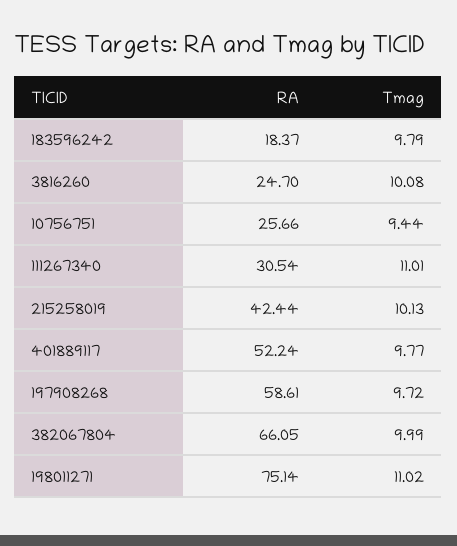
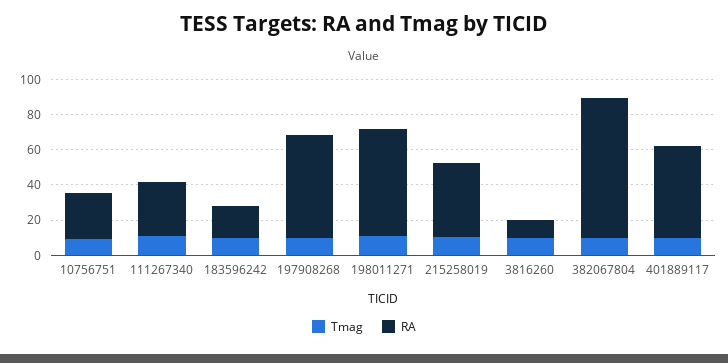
  {
    "RA": {
      "183596242": 18.37,
-     "3816260": 24.7,
+     "3816260": 10,
      "10756751": 25.66,
      "111267340": 30.54,
      "215258019": 42.44,
      "401889117": 52.24,
      "197908268": 58.61,
-     "382067804": 66.05,
+     "382067804": 80,
-     "198011271": 75.14
+     "198011271": 60
    },
    "Tmag": {
      "183596242": 9.79,
      "3816260": 10.08,
      "10756751": 9.44,
      "111267340": 11.01,
      "215258019": 10.13,
      "401889117": 9.77,
      "197908268": 9.72,
      "382067804": 9.99,
      "198011271": 11.02
    }
  }

